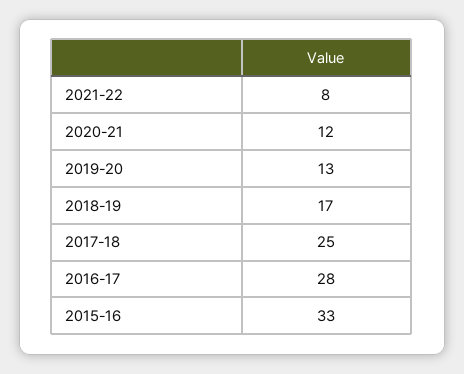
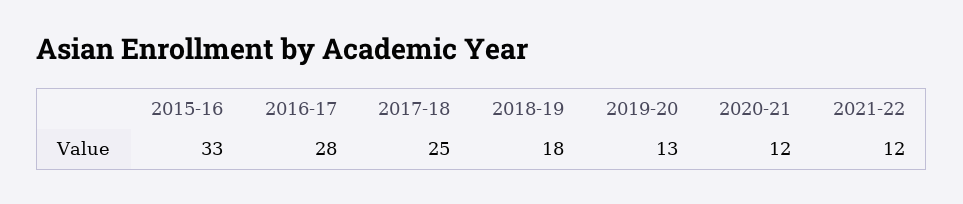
  {
-   "2021-22": 8,
+   "2021-22": 12,
    "2020-21": 12,
    "2019-20": 13,
-   "2018-19": 17,
+   "2018-19": 18,
    "2017-18": 25,
    "2016-17": 28,
    "2015-16": 33
  }

